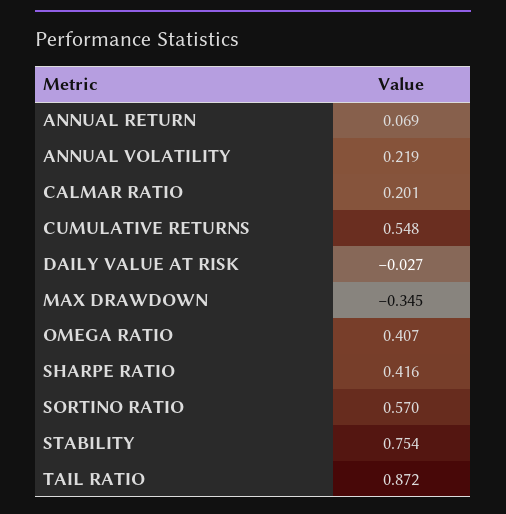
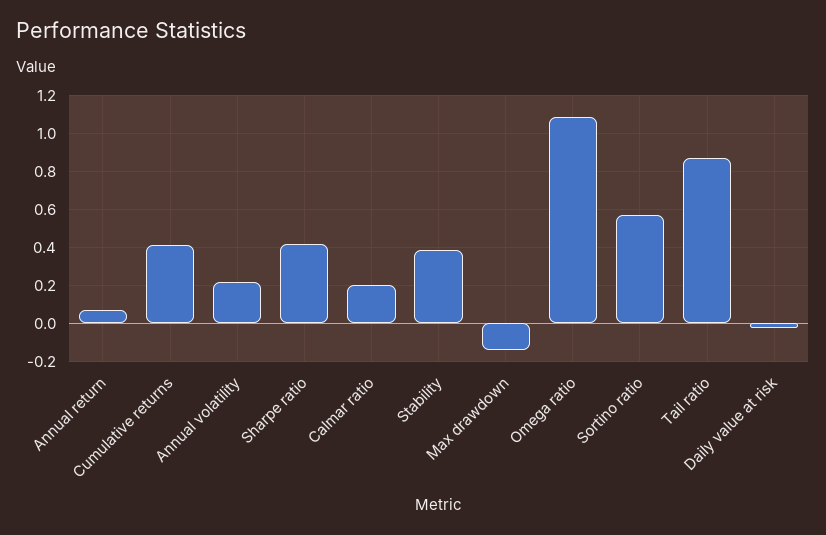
  {
    "ANNUAL RETURN": 0.069,
    "ANNUAL VOLATILITY": 0.219,
    "CALMAR RATIO": 0.201,
-   "CUMULATIVE RETURNS": 0.548,
+   "CUMULATIVE RETURNS": 0.4,
    "DAILY VALUE AT RISK": -0.027,
-   "MAX DRAWDOWN": -0.345,
+   "MAX DRAWDOWN": -0.15,
-   "OMEGA RATIO": 0.407,
+   "OMEGA RATIO": 1.1,
    "SHARPE RATIO": 0.416,
    "SORTINO RATIO": 0.57,
-   "STABILITY": 0.754,
+   "STABILITY": 0.4,
    "TAIL RATIO": 0.872
  }

